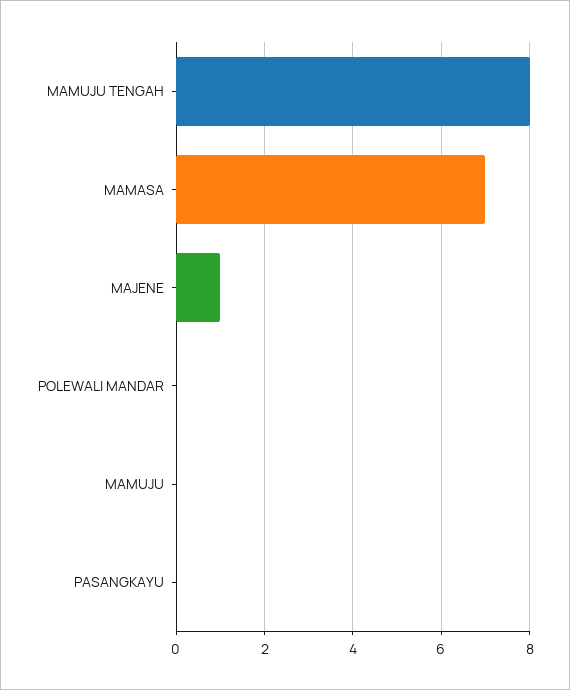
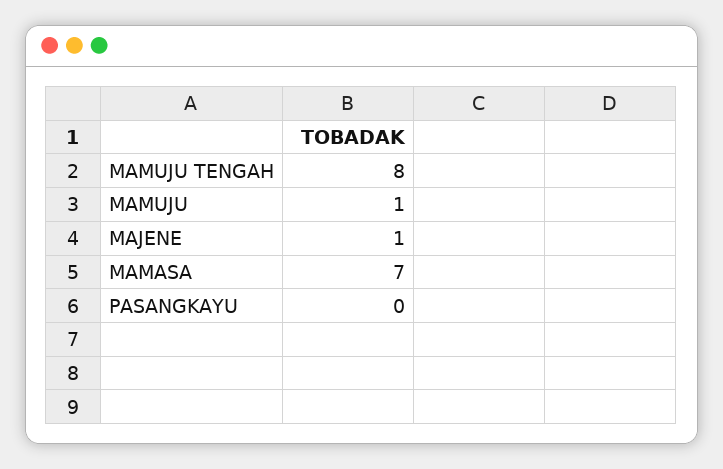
  {
    "MAMUJU TENGAH": 8,
    "MAMASA": 7,
    "MAJENE": 1,
-   "POLEWALI MANDAR": 0,
-   "MAMUJU": 0,
+   "MAMUJU": 1,
    "PASANGKAYU": 0
  }

